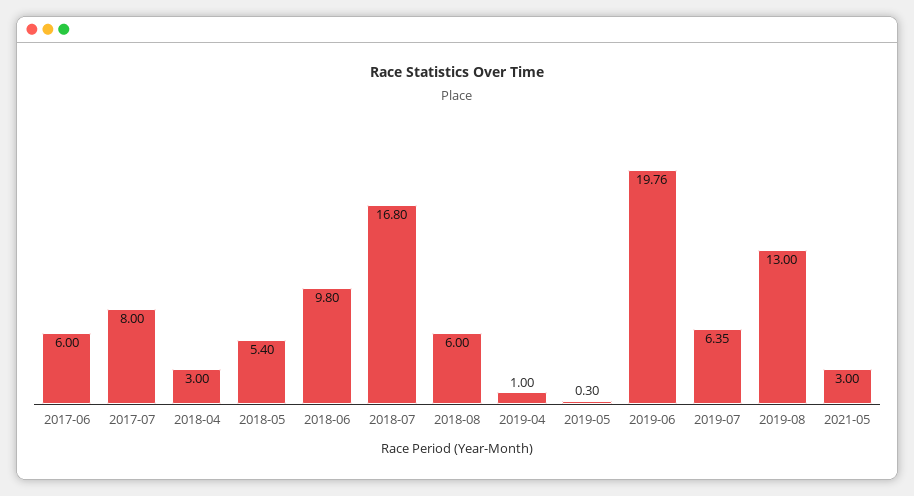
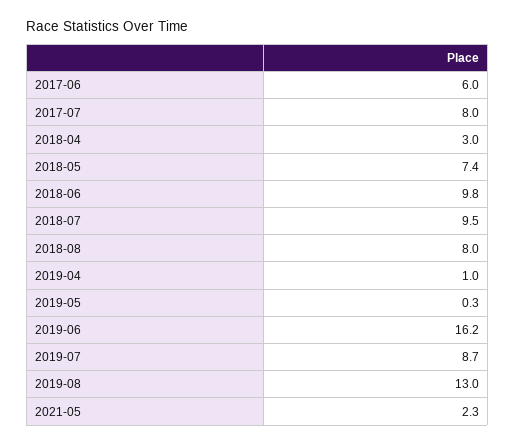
  {
    "2017-06": 6,
    "2017-07": 8,
    "2018-04": 3,
-   "2018-05": 5.4,
+   "2018-05": 7.4,
    "2018-06": 9.8,
-   "2018-07": 16.8,
+   "2018-07": 9.5,
-   "2018-08": 6,
+   "2018-08": 8,
    "2019-04": 1,
    "2019-05": 0.3,
-   "2019-06": 19.76,
+   "2019-06": 16.2,
-   "2019-07": 6.35,
+   "2019-07": 8.7,
    "2019-08": 13,
-   "2021-05": 3
+   "2021-05": 2.3
  }

